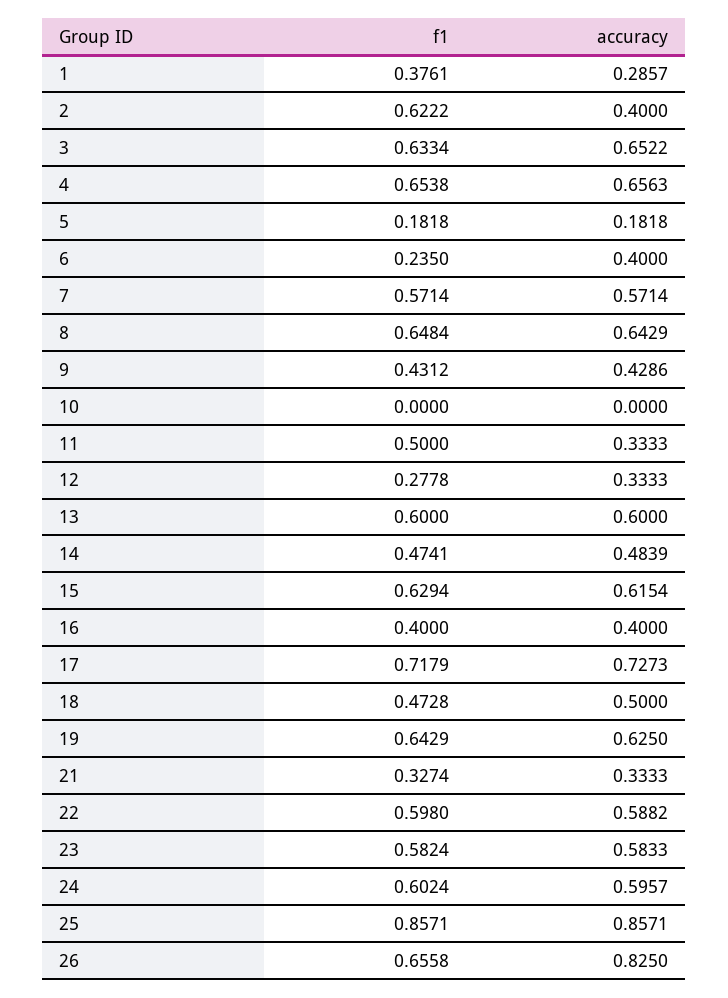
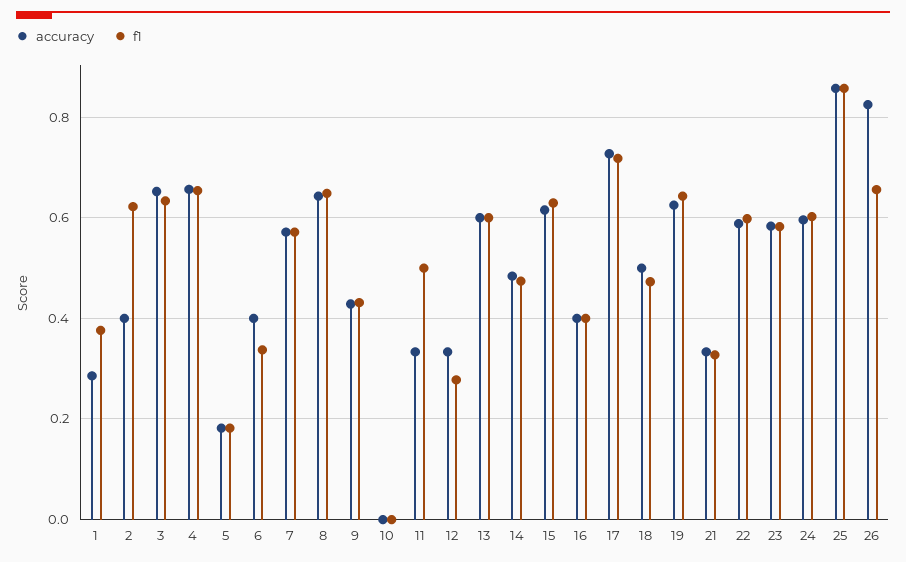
  {
    "f1": {
      "1": 0.3761,
      "2": 0.6222,
      "3": 0.6334,
      "4": 0.6538,
      "5": 0.1818,
-     "6": 0.235,
+     "6": 0.34,
      "7": 0.5714,
      "8": 0.6484,
      "9": 0.4312,
      "10": 0,
      "11": 0.5,
      "12": 0.2778,
      "13": 0.6,
      "14": 0.4741,
      "15": 0.6294,
      "16": 0.4,
      "17": 0.7179,
      "18": 0.4728,
      "19": 0.6429,
      "21": 0.3274,
      "22": 0.598,
      "23": 0.5824,
      "24": 0.6024,
      "25": 0.8571,
      "26": 0.6558
    },
    "accuracy": {
      "1": 0.2857,
      "2": 0.4,
      "3": 0.6522,
      "4": 0.6563,
      "5": 0.1818,
      "6": 0.4,
      "7": 0.5714,
      "8": 0.6429,
      "9": 0.4286,
      "10": 0,
      "11": 0.3333,
      "12": 0.3333,
      "13": 0.6,
      "14": 0.4839,
      "15": 0.6154,
      "16": 0.4,
      "17": 0.7273,
      "18": 0.5,
      "19": 0.625,
      "21": 0.3333,
      "22": 0.5882,
      "23": 0.5833,
      "24": 0.5957,
      "25": 0.8571,
      "26": 0.825
    }
  }

